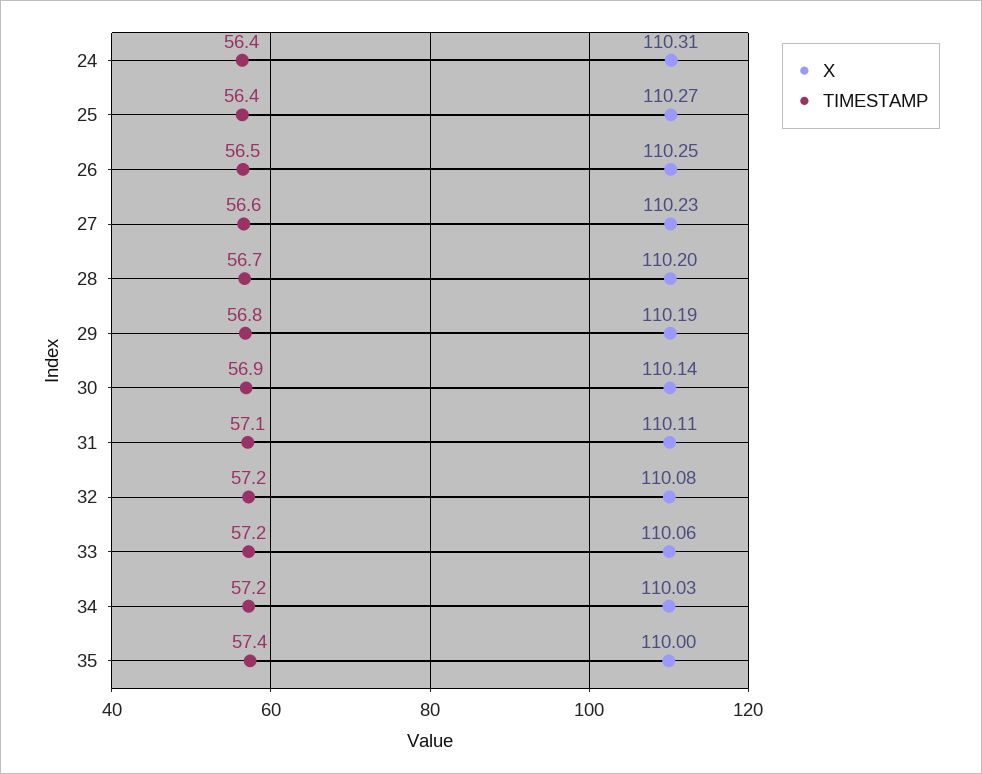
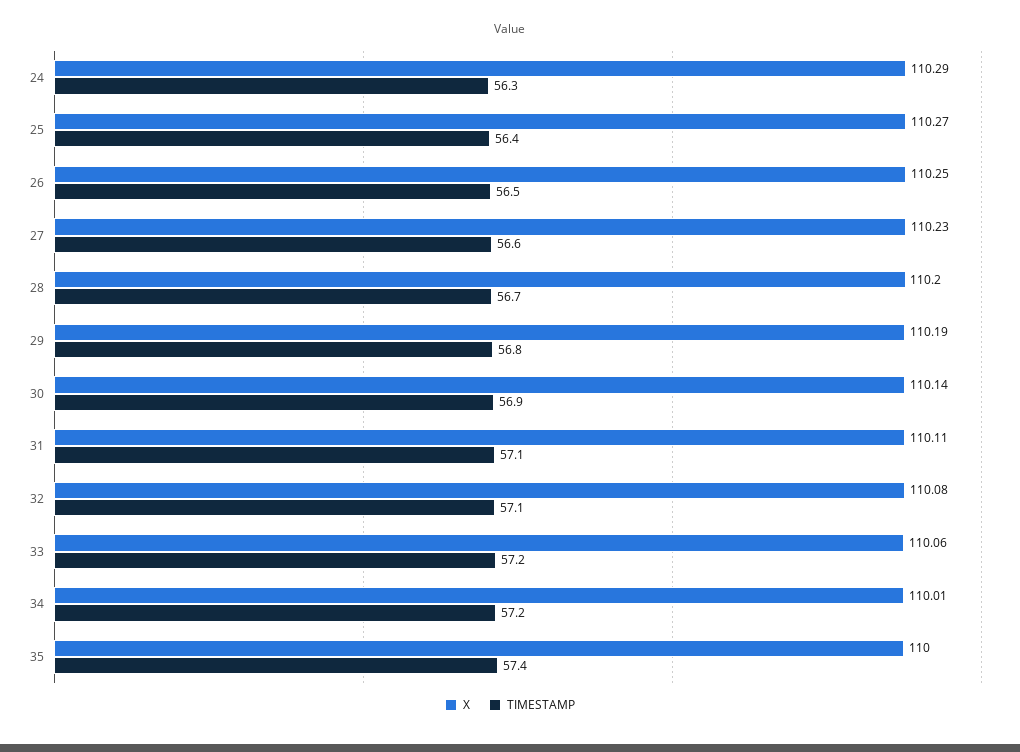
  {
    "X": {
-     "24": 110.31,
+     "24": 110.29,
      "25": 110.27,
      "26": 110.25,
      "27": 110.23,
      "28": 110.2,
      "29": 110.19,
      "30": 110.14,
      "31": 110.11,
      "32": 110.08,
      "33": 110.06,
-     "34": 110.03,
+     "34": 110.01,
      "35": 110
    },
    "TIMESTAMP": {
-     "24": 56.4,
+     "24": 56.3,
      "25": 56.4,
      "26": 56.5,
      "27": 56.6,
      "28": 56.7,
      "29": 56.8,
      "30": 56.9,
      "31": 57.1,
-     "32": 57.2,
+     "32": 57.1,
      "33": 57.2,
      "34": 57.2,
      "35": 57.4
    }
  }

